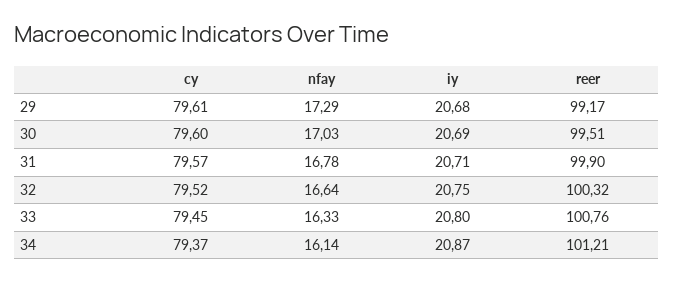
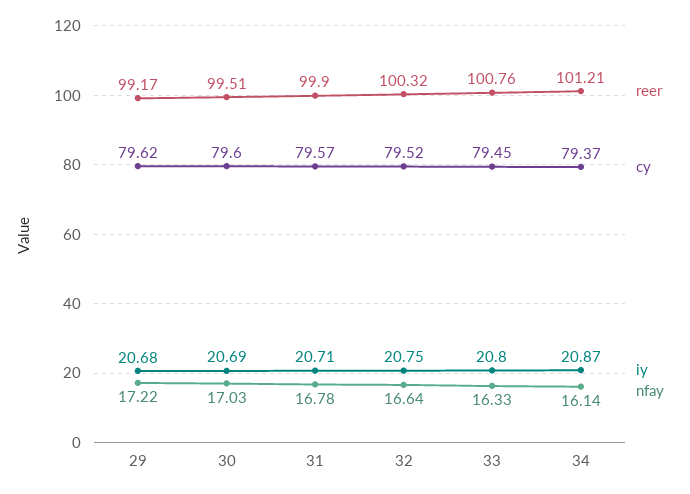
  {
    "cy": {
-     "29": 79.61,
+     "29": 79.62,
      "30": 79.6,
      "31": 79.57,
      "32": 79.52,
      "33": 79.45,
      "34": 79.37
    },
    "nfay": {
-     "29": 17.29,
+     "29": 17.22,
      "30": 17.03,
      "31": 16.78,
      "32": 16.64,
      "33": 16.33,
      "34": 16.14
    },
    "iy": {
      "29": 20.68,
      "30": 20.69,
      "31": 20.71,
      "32": 20.75,
      "33": 20.8,
      "34": 20.87
    },
    "reer": {
      "29": 99.17,
      "30": 99.51,
      "31": 99.9,
      "32": 100.32,
      "33": 100.76,
      "34": 101.21
    }
  }

